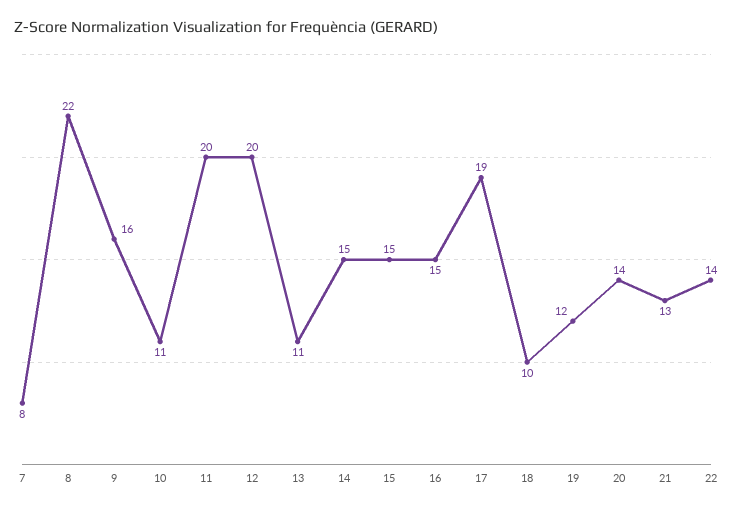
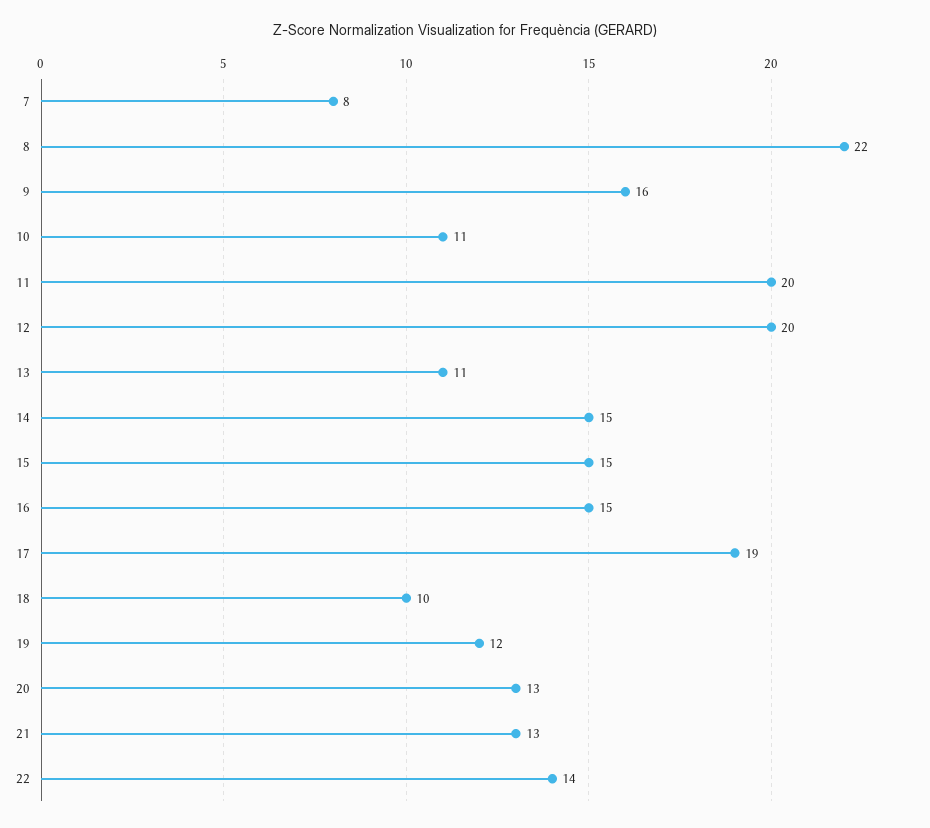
  {
    "7": 8,
    "8": 22,
    "9": 16,
    "10": 11,
    "11": 20,
    "12": 20,
    "13": 11,
    "14": 15,
    "15": 15,
    "16": 15,
    "17": 19,
    "18": 10,
    "19": 12,
-   "20": 14,
+   "20": 13,
    "21": 13,
    "22": 14
  }

